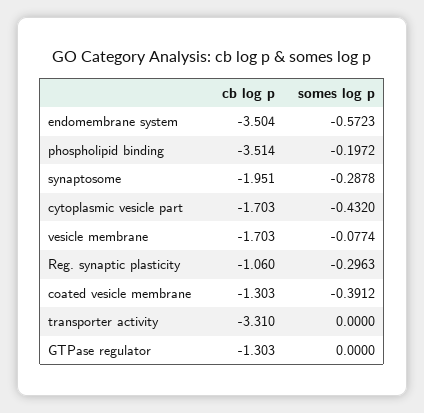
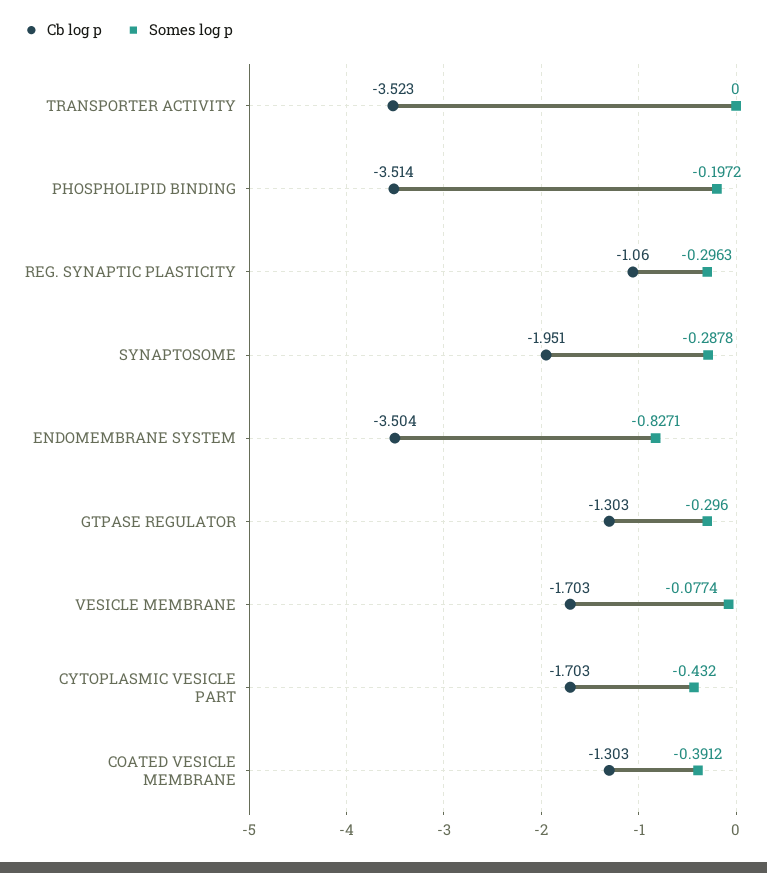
  {
    "cb log p": {
      "endomembrane system": -3.504,
      "phospholipid binding": -3.514,
      "synaptosome": -1.951,
      "cytoplasmic vesicle part": -1.703,
      "vesicle membrane": -1.703,
      "Reg. synaptic plasticity": -1.06,
      "coated vesicle membrane": -1.303,
-     "transporter activity": -3.31,
+     "transporter activity": -3.523,
      "GTPase regulator": -1.303
    },
    "somes log p": {
-     "endomembrane system": -0.5723,
+     "endomembrane system": -0.8271,
      "phospholipid binding": -0.1972,
      "synaptosome": -0.2878,
      "cytoplasmic vesicle part": -0.432,
      "vesicle membrane": -0.0774,
      "Reg. synaptic plasticity": -0.2963,
      "coated vesicle membrane": -0.3912,
      "transporter activity": 0,
-     "GTPase regulator": 0
+     "GTPase regulator": -0.296
    }
  }

